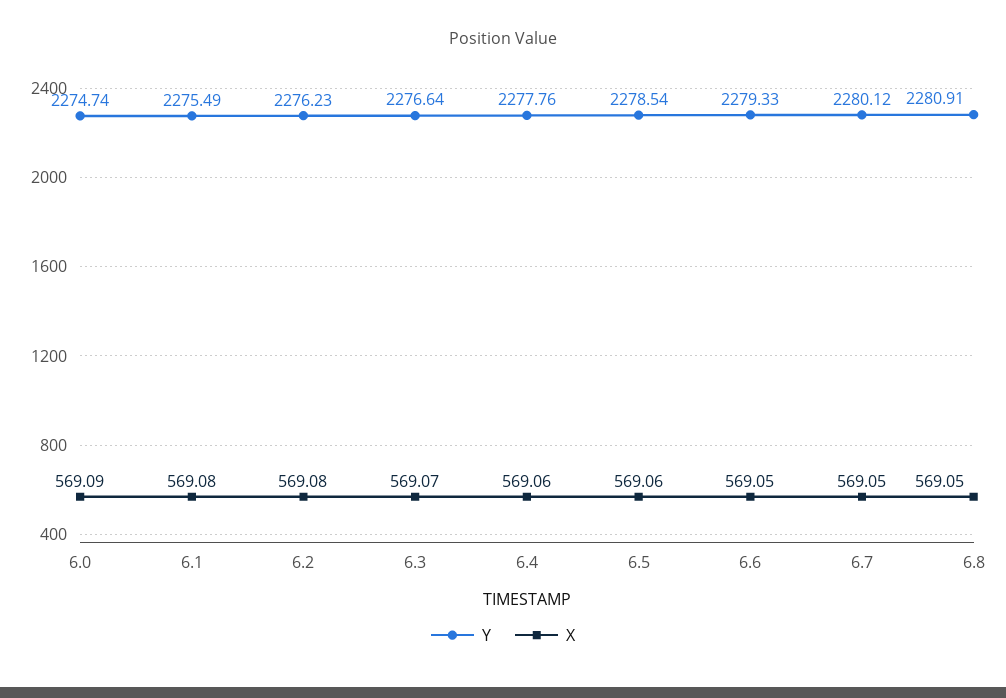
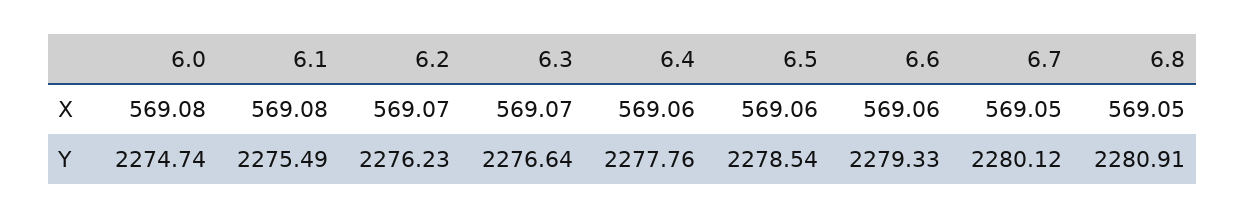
  {
    "Y": {
      "6.0": 2274.74,
      "6.1": 2275.49,
      "6.2": 2276.23,
      "6.3": 2276.64,
      "6.4": 2277.76,
      "6.5": 2278.54,
      "6.6": 2279.33,
      "6.7": 2280.12,
      "6.8": 2280.91
    },
    "X": {
-     "6.0": 569.09,
+     "6.0": 569.08,
      "6.1": 569.08,
-     "6.2": 569.08,
+     "6.2": 569.07,
      "6.3": 569.07,
      "6.4": 569.06,
      "6.5": 569.06,
-     "6.6": 569.05,
+     "6.6": 569.06,
      "6.7": 569.05,
      "6.8": 569.05
    }
  }

